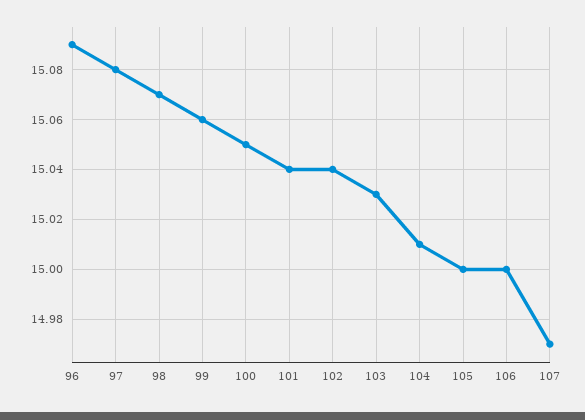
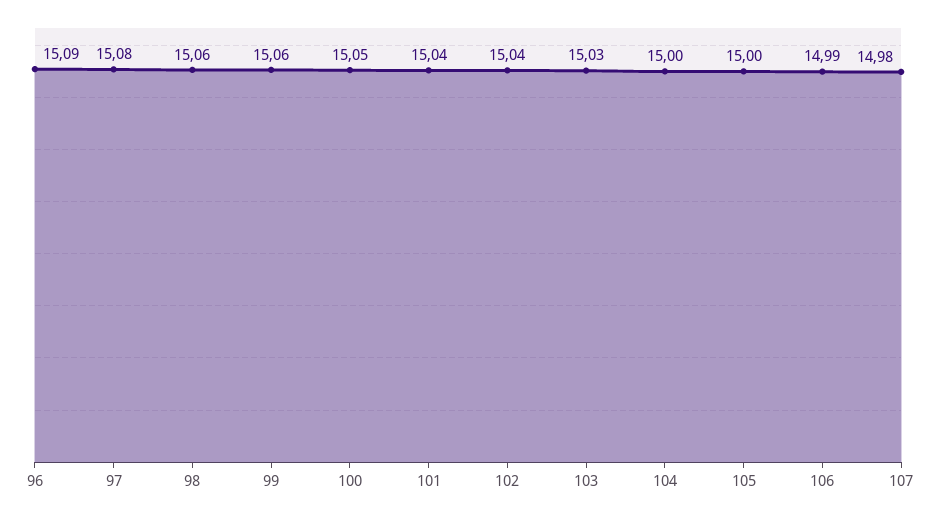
  {
    "96": 15.09,
    "97": 15.08,
-   "98": 15.07,
+   "98": 15.06,
    "99": 15.06,
    "100": 15.05,
    "101": 15.04,
    "102": 15.04,
    "103": 15.03,
-   "104": 15.01,
+   "104": 15,
    "105": 15,
-   "106": 15,
+   "106": 14.99,
-   "107": 14.97
+   "107": 14.98
  }

